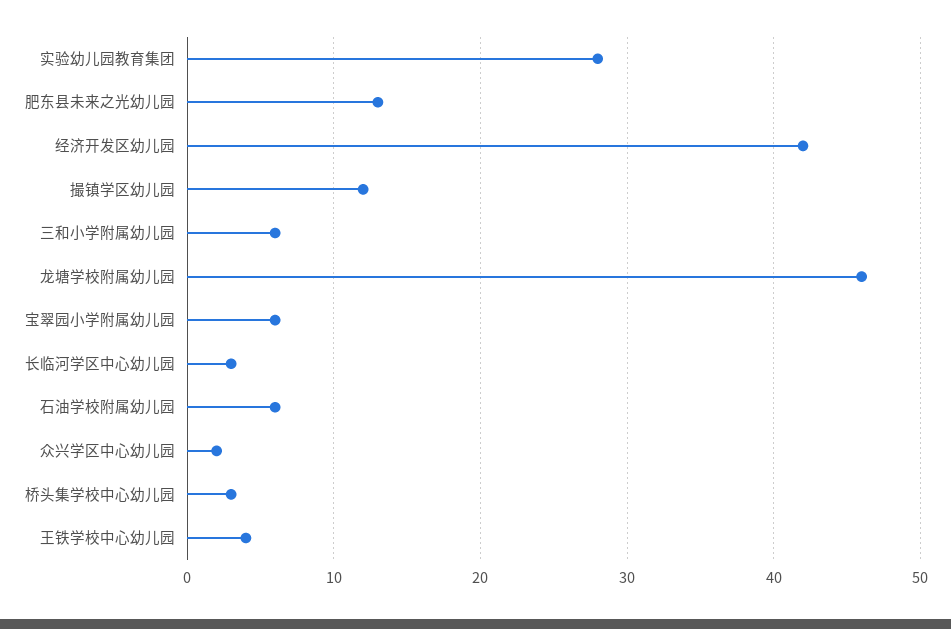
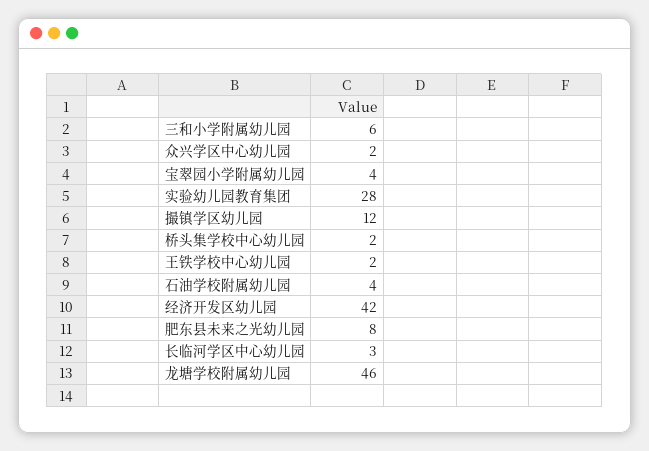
  {
    "实验幼儿园教育集团": 28,
-   "肥东县未来之光幼儿园": 13,
+   "肥东县未来之光幼儿园": 8,
    "经济开发区幼儿园": 42,
    "撮镇学区幼儿园": 12,
    "三和小学附属幼儿园": 6,
    "龙塘学校附属幼儿园": 46,
-   "宝翠园小学附属幼儿园": 6,
+   "宝翠园小学附属幼儿园": 4,
    "长临河学区中心幼儿园": 3,
-   "石油学校附属幼儿园": 6,
+   "石油学校附属幼儿园": 4,
    "众兴学区中心幼儿园": 2,
-   "桥头集学校中心幼儿园": 3,
+   "桥头集学校中心幼儿园": 2,
-   "王铁学校中心幼儿园": 4
+   "王铁学校中心幼儿园": 2
  }

